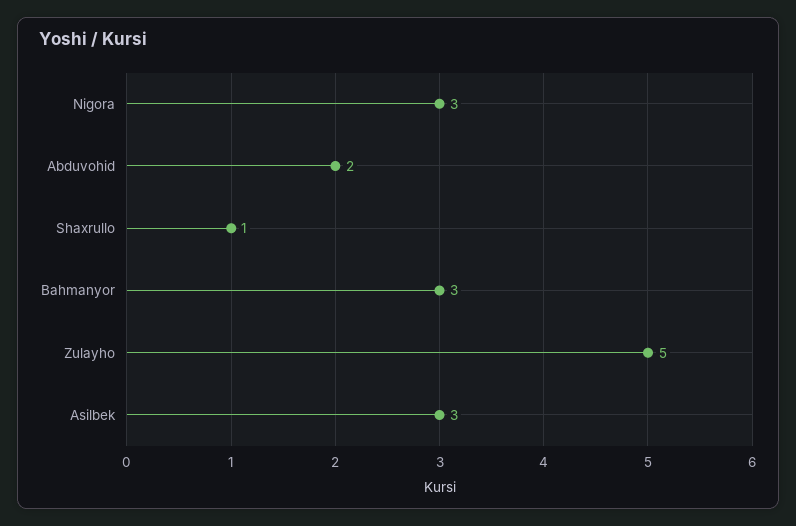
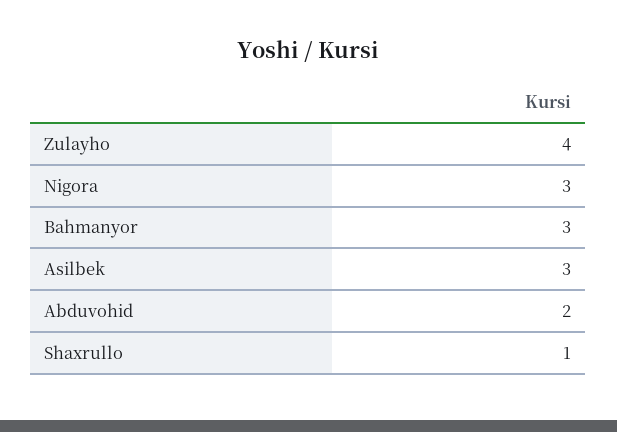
  {
    "Nigora": 3,
    "Abduvohid": 2,
    "Shaxrullo": 1,
    "Bahmanyor": 3,
-   "Zulayho": 5,
+   "Zulayho": 4,
    "Asilbek": 3
  }

